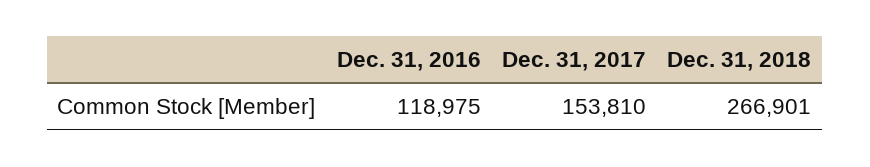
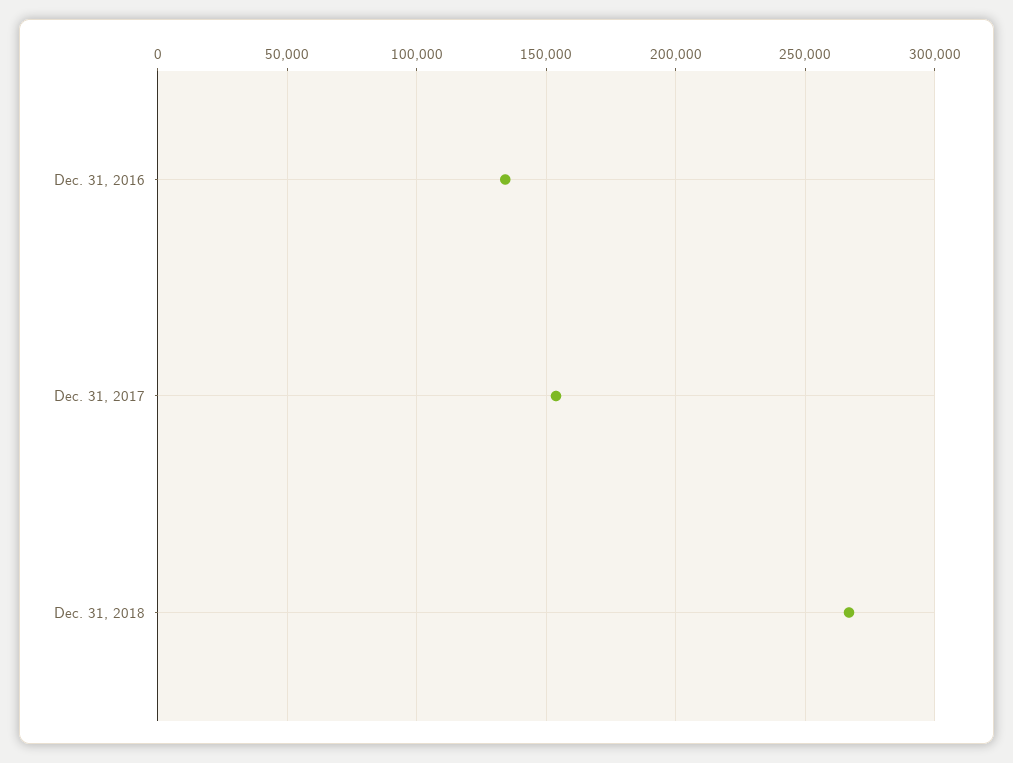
  {
-   "Dec. 31, 2016": 118975,
+   "Dec. 31, 2016": 135000,
    "Dec. 31, 2017": 153810,
    "Dec. 31, 2018": 266901
  }

